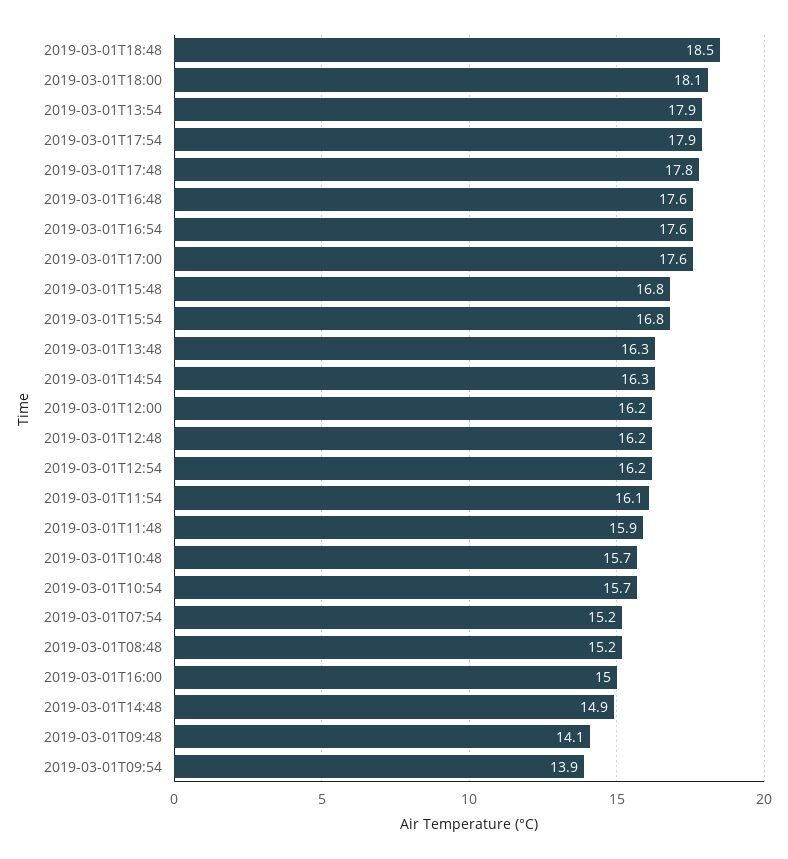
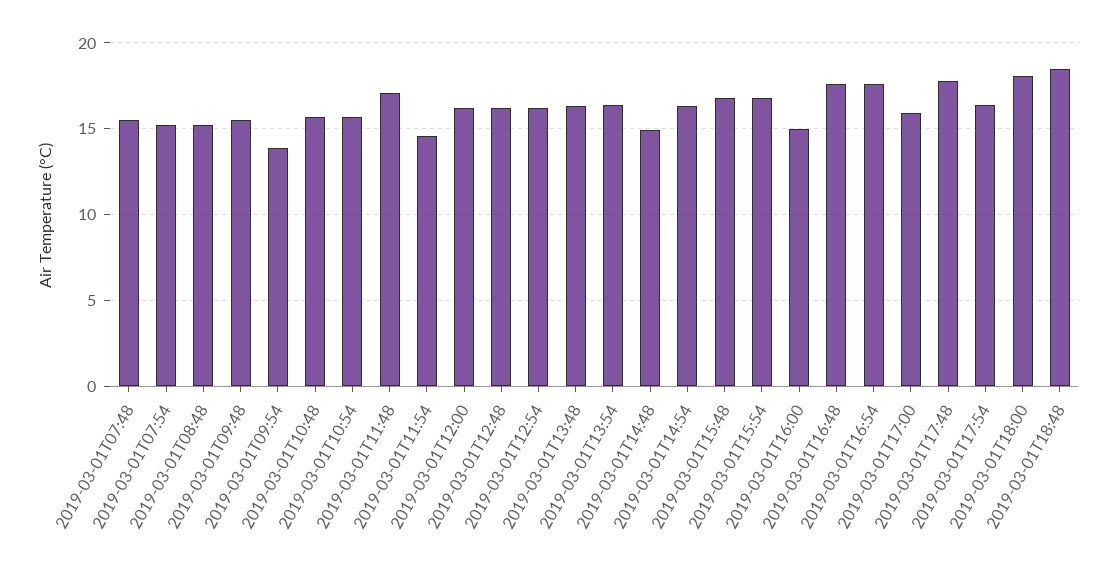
  {
    "2019-03-01T18:48": 18.5,
    "2019-03-01T18:00": 18.1,
-   "2019-03-01T13:54": 17.9,
+   "2019-03-01T13:54": 16.5,
-   "2019-03-01T17:54": 17.9,
+   "2019-03-01T17:54": 16.5,
    "2019-03-01T17:48": 17.8,
    "2019-03-01T16:48": 17.6,
    "2019-03-01T16:54": 17.6,
-   "2019-03-01T17:00": 17.6,
+   "2019-03-01T17:00": 16,
    "2019-03-01T15:48": 16.8,
    "2019-03-01T15:54": 16.8,
    "2019-03-01T13:48": 16.3,
    "2019-03-01T14:54": 16.3,
    "2019-03-01T12:00": 16.2,
    "2019-03-01T12:48": 16.2,
    "2019-03-01T12:54": 16.2,
-   "2019-03-01T11:54": 16.1,
+   "2019-03-01T11:54": 14.5,
-   "2019-03-01T11:48": 15.9,
+   "2019-03-01T11:48": 17,
    "2019-03-01T10:48": 15.7,
    "2019-03-01T10:54": 15.7,
    "2019-03-01T07:54": 15.2,
    "2019-03-01T08:48": 15.2,
    "2019-03-01T16:00": 15,
    "2019-03-01T14:48": 14.9,
-   "2019-03-01T09:48": 14.1,
+   "2019-03-01T09:48": 15.5,
-   "2019-03-01T09:54": 13.9
+   "2019-03-01T09:54": 13.9,
+   "2019-03-01T07:48": 15.5
  }

